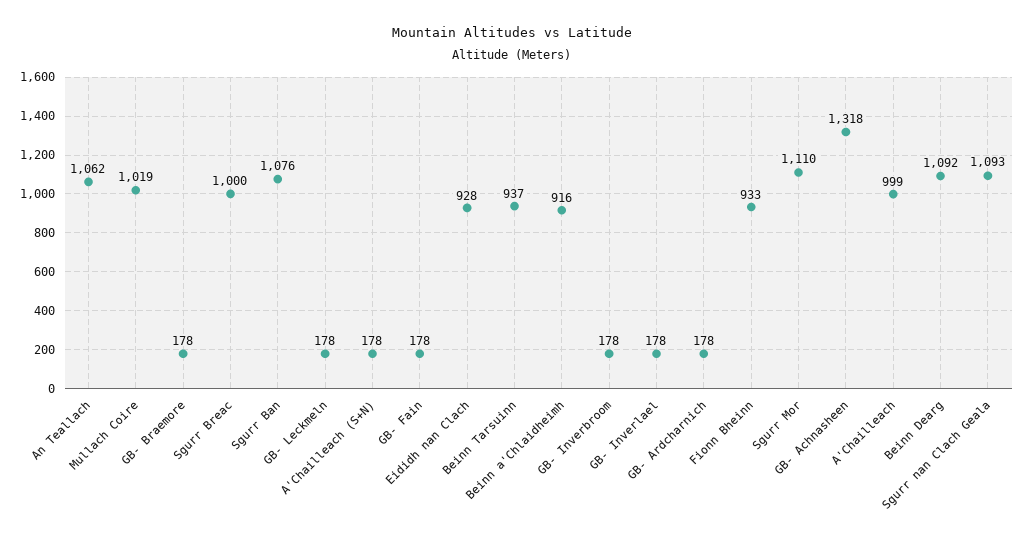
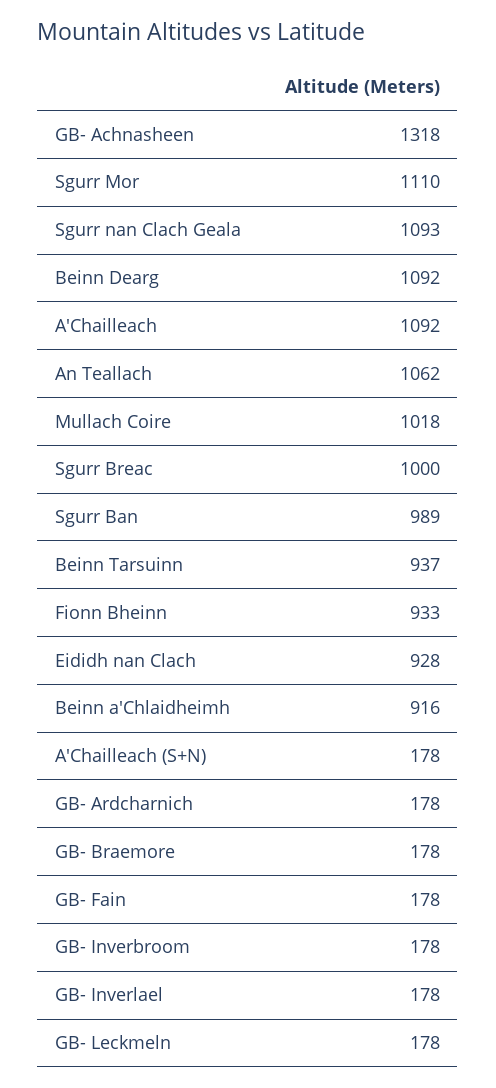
  {
    "An Teallach": 1062,
-   "Mullach Coire": 1019,
+   "Mullach Coire": 1018,
    "GB- Braemore": 178,
    "Sgurr Breac": 1000,
-   "Sgurr Ban": 1076,
+   "Sgurr Ban": 989,
    "GB- Leckmeln": 178,
    "A'Chailleach (S+N)": 178,
    "GB- Fain": 178,
    "Eididh nan Clach": 928,
    "Beinn Tarsuinn": 937,
    "Beinn a'Chlaidheimh": 916,
    "GB- Inverbroom": 178,
    "GB- Inverlael": 178,
    "GB- Ardcharnich": 178,
    "Fionn Bheinn": 933,
    "Sgurr Mor": 1110,
    "GB- Achnasheen": 1318,
-   "A'Chailleach": 999,
+   "A'Chailleach": 1092,
    "Beinn Dearg": 1092,
    "Sgurr nan Clach Geala": 1093
  }

